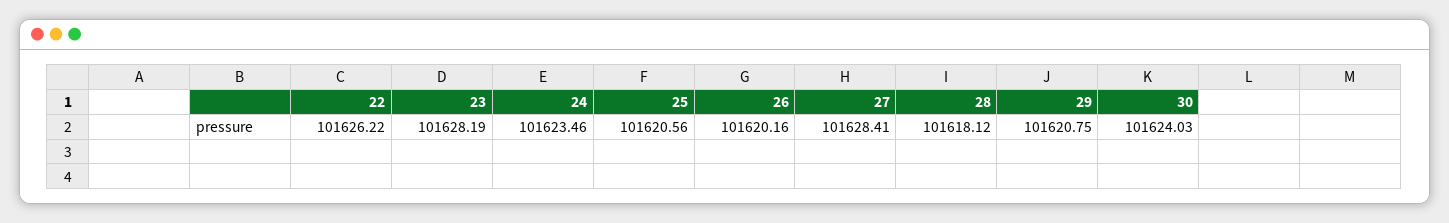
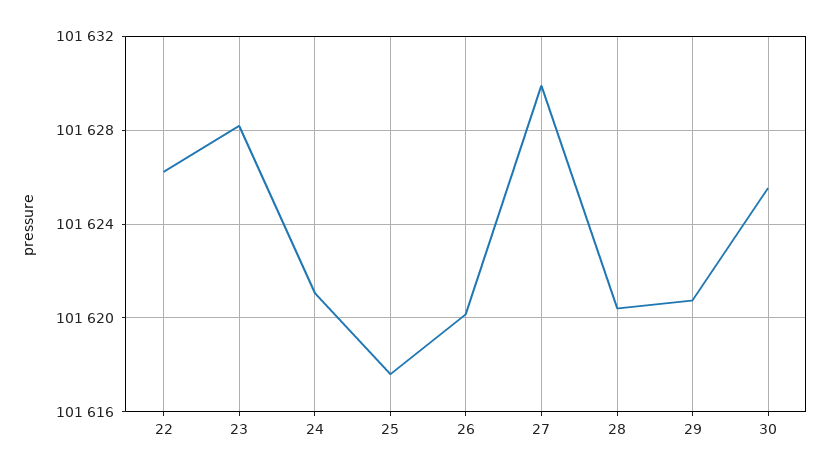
  {
    "22": 101626.22,
    "23": 101628.19,
-   "24": 101623.46,
+   "24": 101621,
-   "25": 101620.56,
+   "25": 101617.5,
    "26": 101620.16,
-   "27": 101628.41,
+   "27": 101630,
-   "28": 101618.12,
+   "28": 101620.5,
    "29": 101620.75,
-   "30": 101624.03
+   "30": 101625.5
  }

